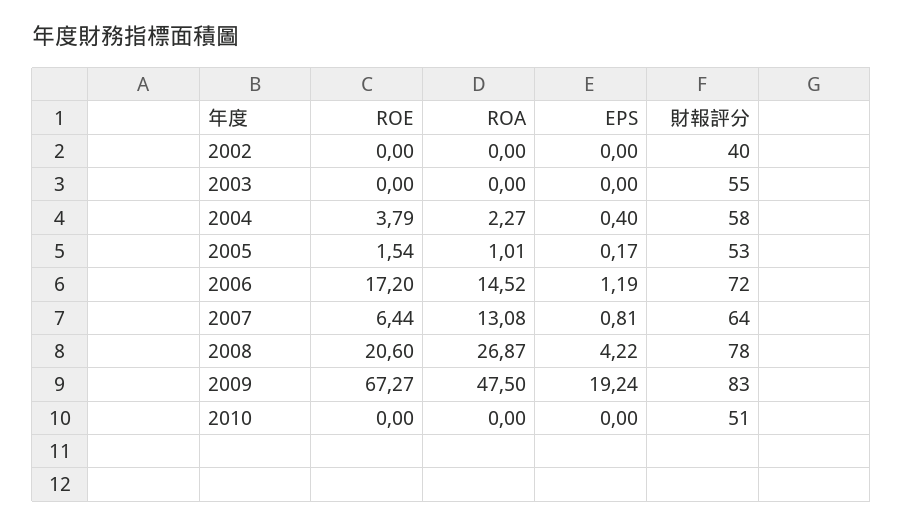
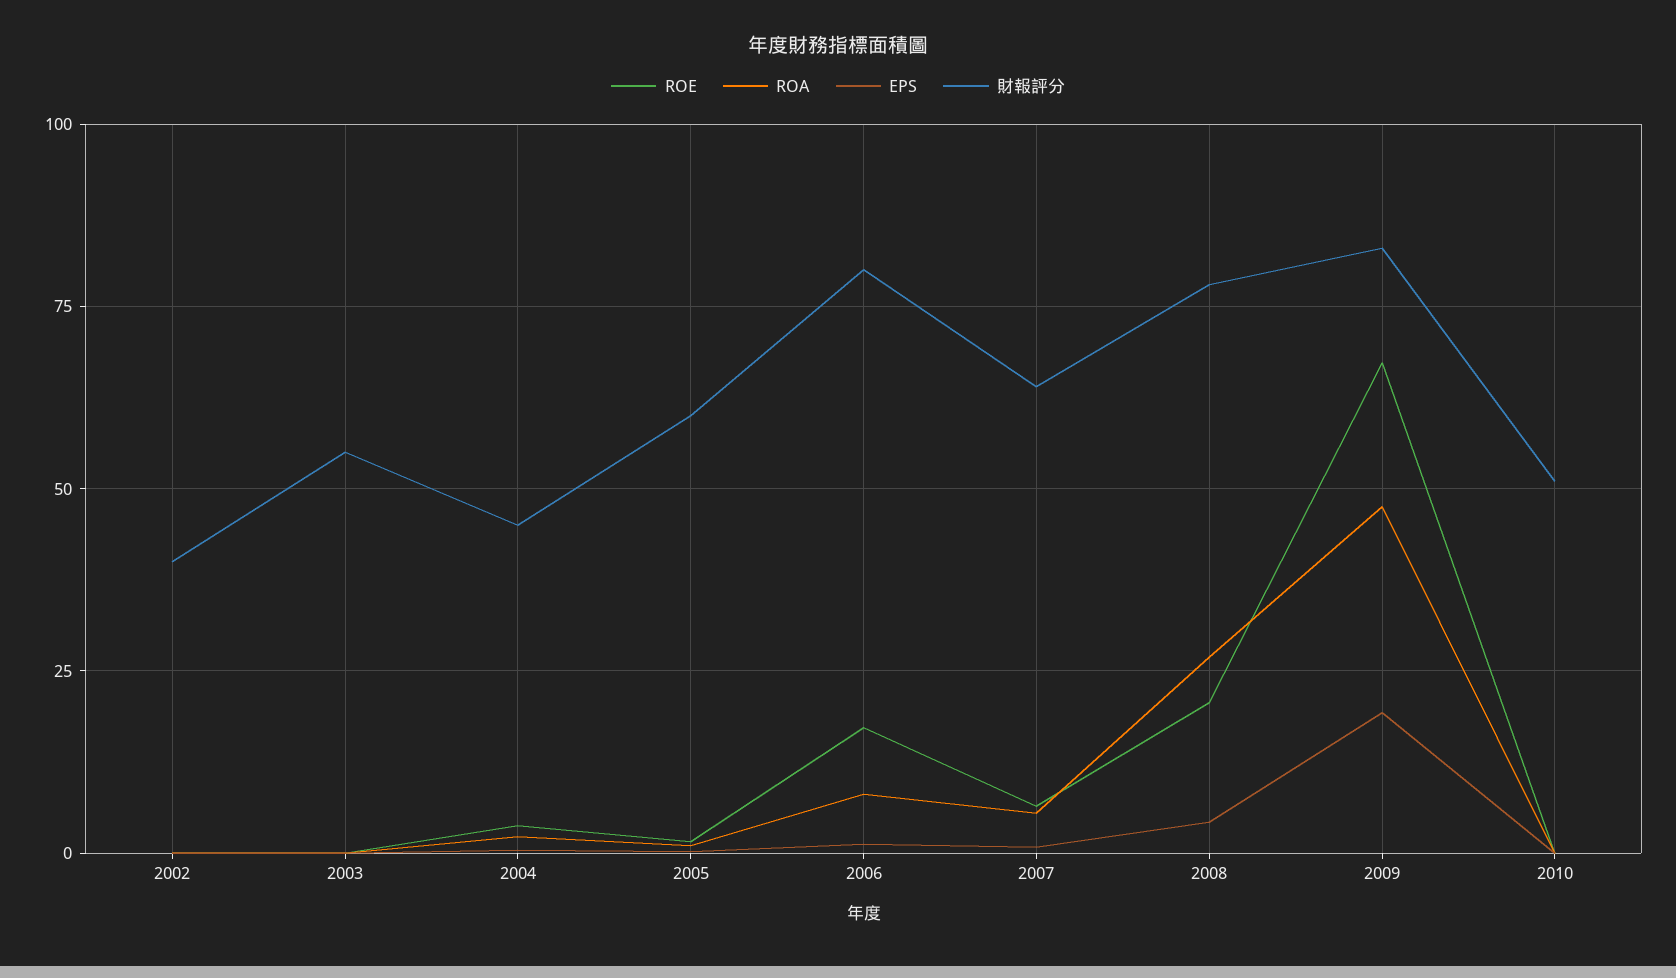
  {
    "ROE": {
      "2002": 0,
      "2003": 0,
      "2004": 3.79,
      "2005": 1.54,
      "2006": 17.2,
      "2007": 6.44,
      "2008": 20.6,
      "2009": 67.27,
      "2010": 0
    },
    "ROA": {
      "2002": 0,
      "2003": 0,
      "2004": 2.27,
      "2005": 1.01,
-     "2006": 14.52,
+     "2006": 7.5,
-     "2007": 13.08,
+     "2007": 5,
      "2008": 26.87,
      "2009": 47.5,
      "2010": 0
    },
    "EPS": {
      "2002": 0,
      "2003": 0,
      "2004": 0.4,
      "2005": 0.17,
      "2006": 1.19,
      "2007": 0.81,
      "2008": 4.22,
      "2009": 19.24,
      "2010": 0
    },
    "財報評分": {
      "2002": 40,
      "2003": 55,
-     "2004": 58,
+     "2004": 45,
-     "2005": 53,
+     "2005": 60,
-     "2006": 72,
+     "2006": 80,
      "2007": 64,
      "2008": 78,
      "2009": 83,
      "2010": 51
    }
  }

